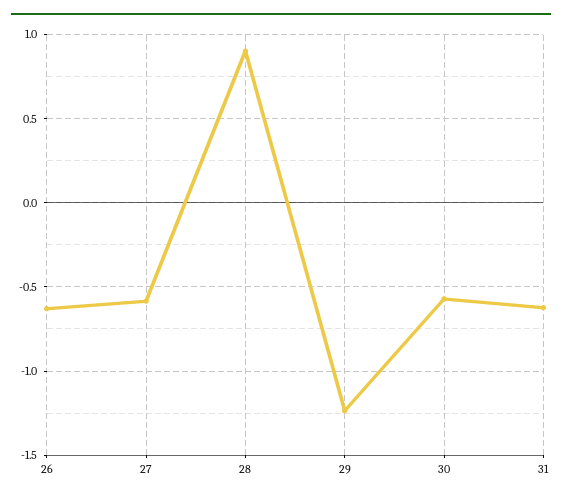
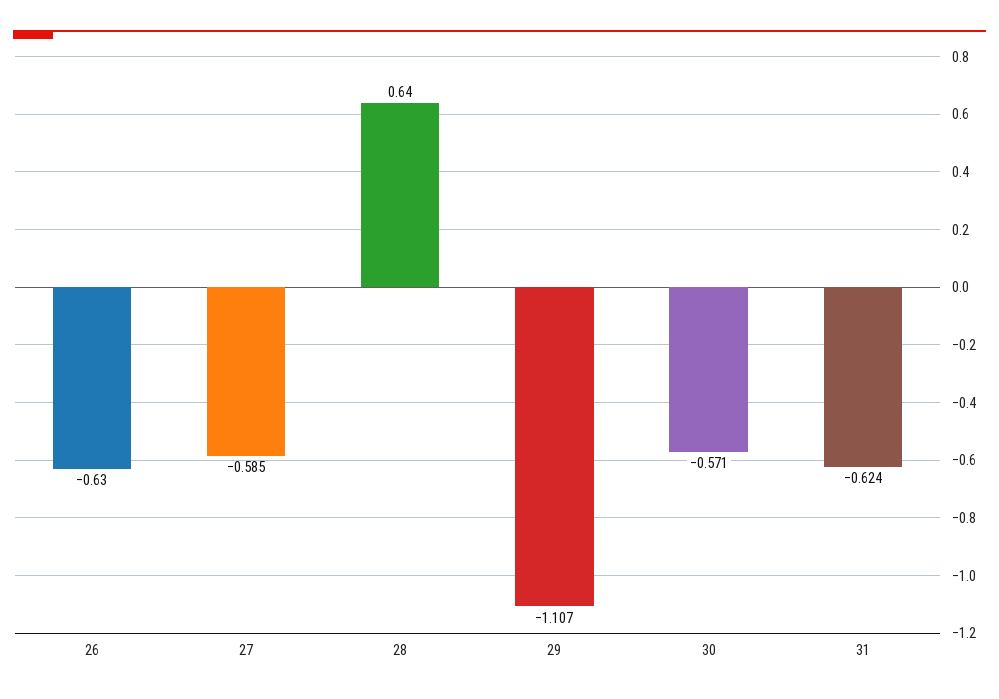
  {
    "26": -0.63,
    "27": -0.585,
-   "28": 0.9,
+   "28": 0.64,
-   "29": -1.25,
+   "29": -1.107,
    "30": -0.571,
    "31": -0.624
  }

